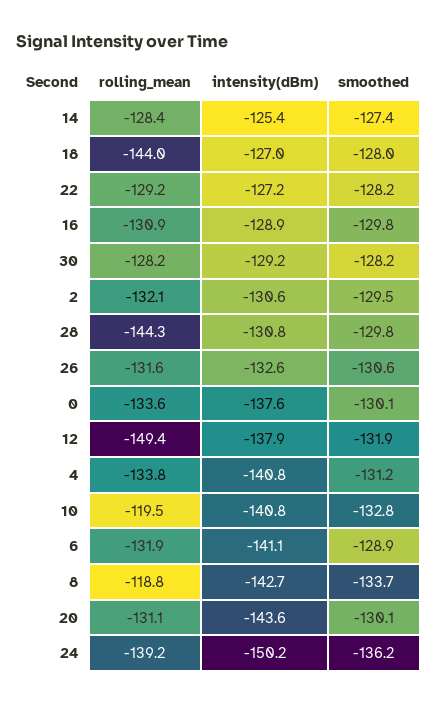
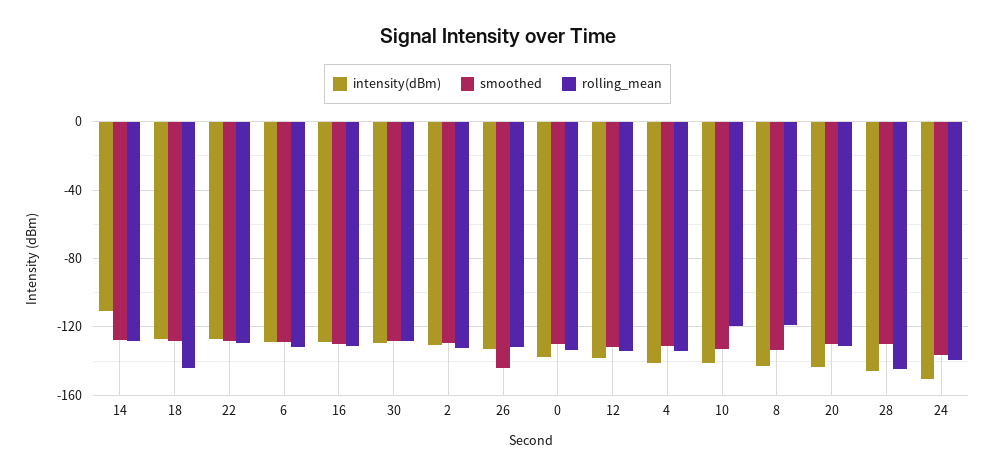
  {
    "rolling_mean": {
      "14": -128.4,
      "18": -144,
      "22": -129.2,
      "16": -130.9,
      "30": -128.2,
      "2": -132.1,
      "28": -144.3,
      "26": -131.6,
      "0": -133.6,
-     "12": -149.4,
+     "12": -135,
      "4": -133.8,
      "10": -119.5,
      "6": -131.9,
      "8": -118.8,
      "20": -131.1,
      "24": -139.2
    },
    "intensity(dBm)": {
-     "14": -125.4,
+     "14": -110,
      "18": -127,
      "22": -127.2,
      "16": -128.9,
      "30": -129.2,
      "2": -130.6,
-     "28": -130.8,
+     "28": -145,
      "26": -132.6,
      "0": -137.6,
      "12": -137.9,
      "4": -140.8,
      "10": -140.8,
-     "6": -141.1,
+     "6": -130,
      "8": -142.7,
      "20": -143.6,
      "24": -150.2
    },
    "smoothed": {
      "14": -127.4,
      "18": -128,
      "22": -128.2,
      "16": -129.8,
      "30": -128.2,
      "2": -129.5,
      "28": -129.8,
-     "26": -130.6,
+     "26": -145,
      "0": -130.1,
      "12": -131.9,
      "4": -131.2,
      "10": -132.8,
      "6": -128.9,
      "8": -133.7,
      "20": -130.1,
      "24": -136.2
    }
  }

